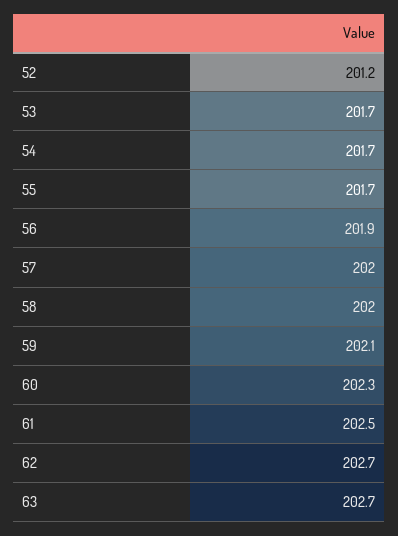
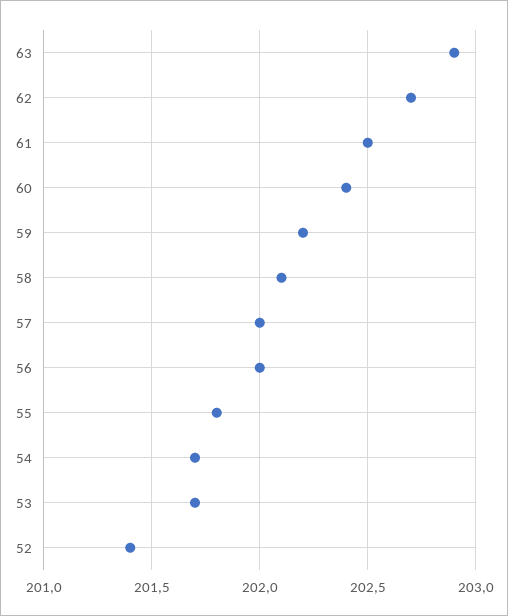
  {
-   "52": 201.2,
+   "52": 201.4,
    "53": 201.7,
    "54": 201.7,
-   "55": 201.7,
+   "55": 201.8,
-   "56": 201.9,
+   "56": 202,
    "57": 202,
-   "58": 202,
+   "58": 202.1,
-   "59": 202.1,
+   "59": 202.2,
-   "60": 202.3,
+   "60": 202.4,
    "61": 202.5,
    "62": 202.7,
-   "63": 202.7
+   "63": 202.9
  }

